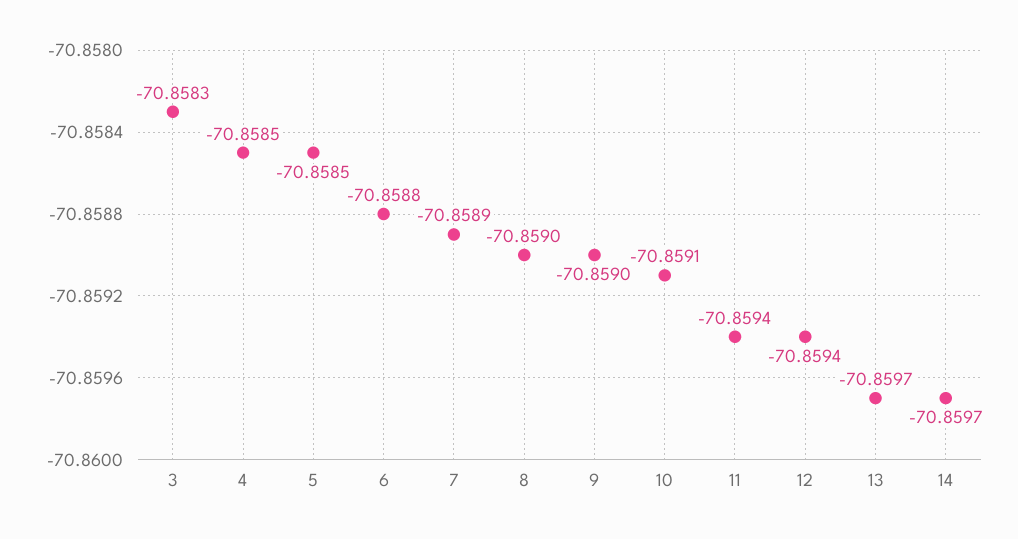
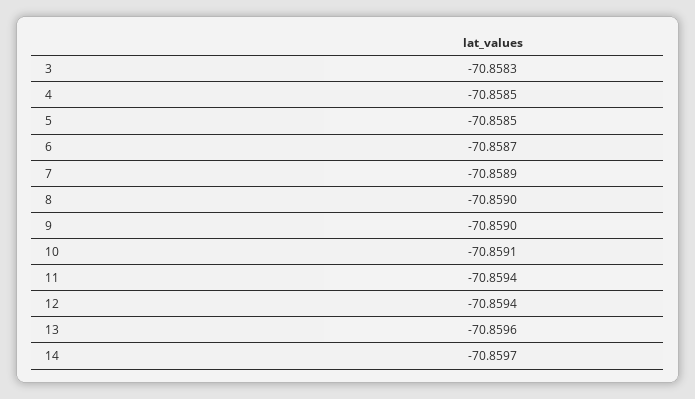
  {
    "3": -70.8583,
    "4": -70.8585,
    "5": -70.8585,
-   "6": -70.8588,
+   "6": -70.8587,
    "7": -70.8589,
    "8": -70.859,
    "9": -70.859,
    "10": -70.8591,
    "11": -70.8594,
    "12": -70.8594,
-   "13": -70.8597,
+   "13": -70.8596,
    "14": -70.8597
  }

